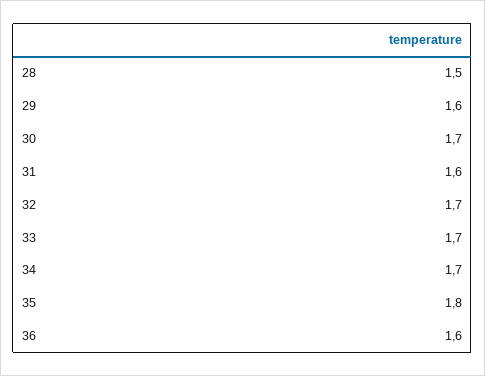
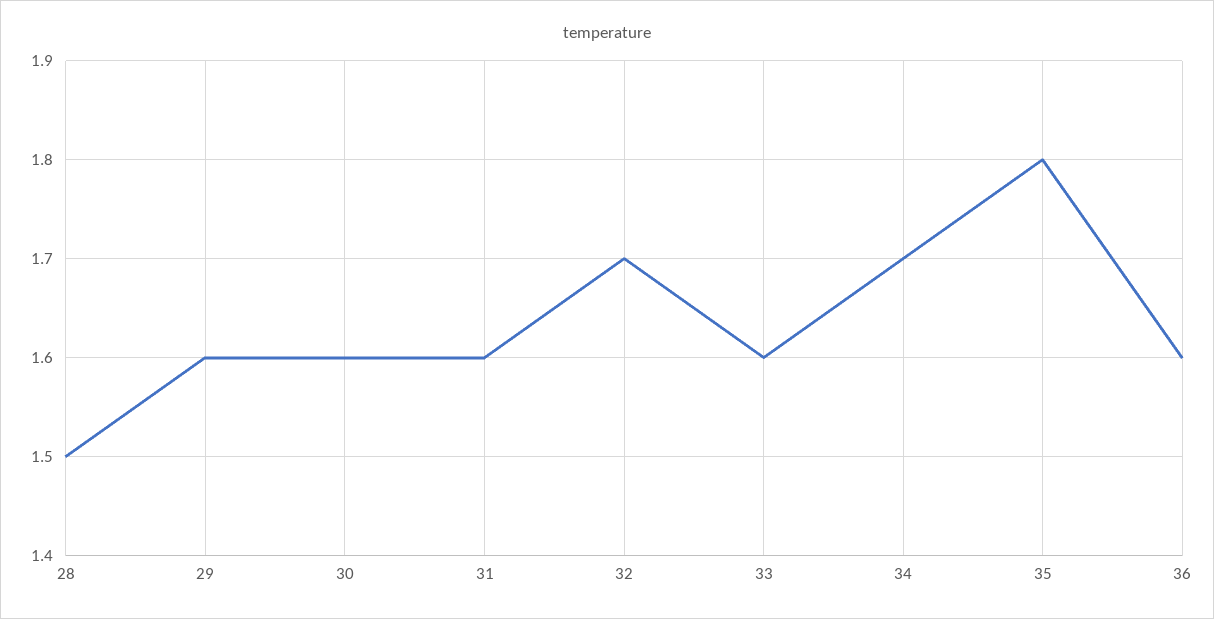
  {
    "28": 1.5,
    "29": 1.6,
-   "30": 1.7,
+   "30": 1.6,
    "31": 1.6,
    "32": 1.7,
-   "33": 1.7,
+   "33": 1.6,
    "34": 1.7,
    "35": 1.8,
    "36": 1.6
  }

